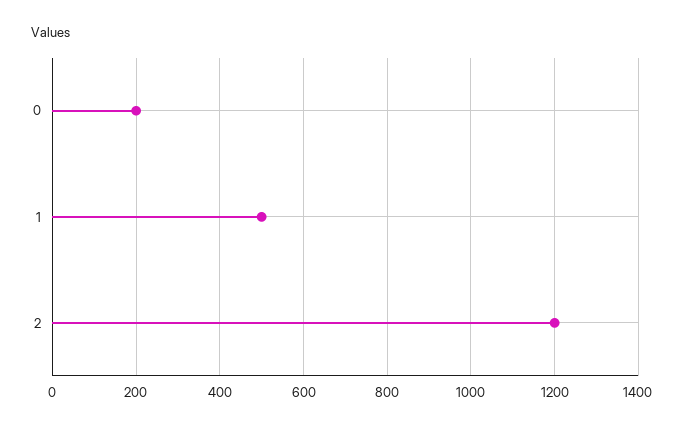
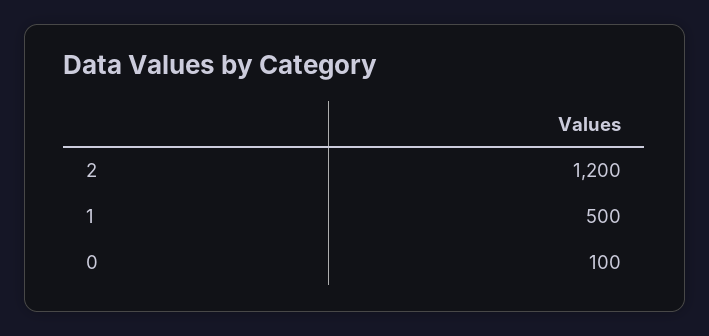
  {
-   "0": 200,
+   "0": 100,
    "1": 500,
    "2": 1200
  }

